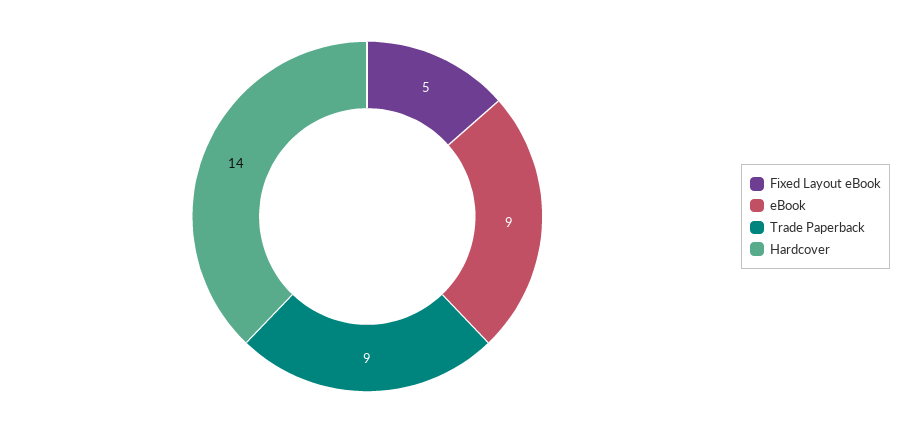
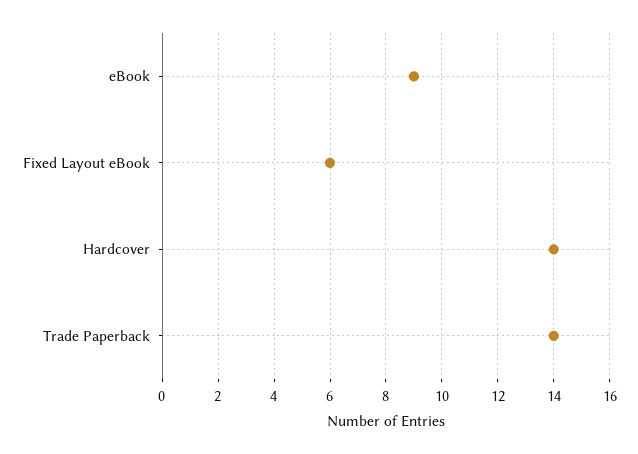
  {
-   "Fixed Layout eBook": 5,
+   "Fixed Layout eBook": 6,
    "eBook": 9,
-   "Trade Paperback": 9,
+   "Trade Paperback": 14,
    "Hardcover": 14
  }

